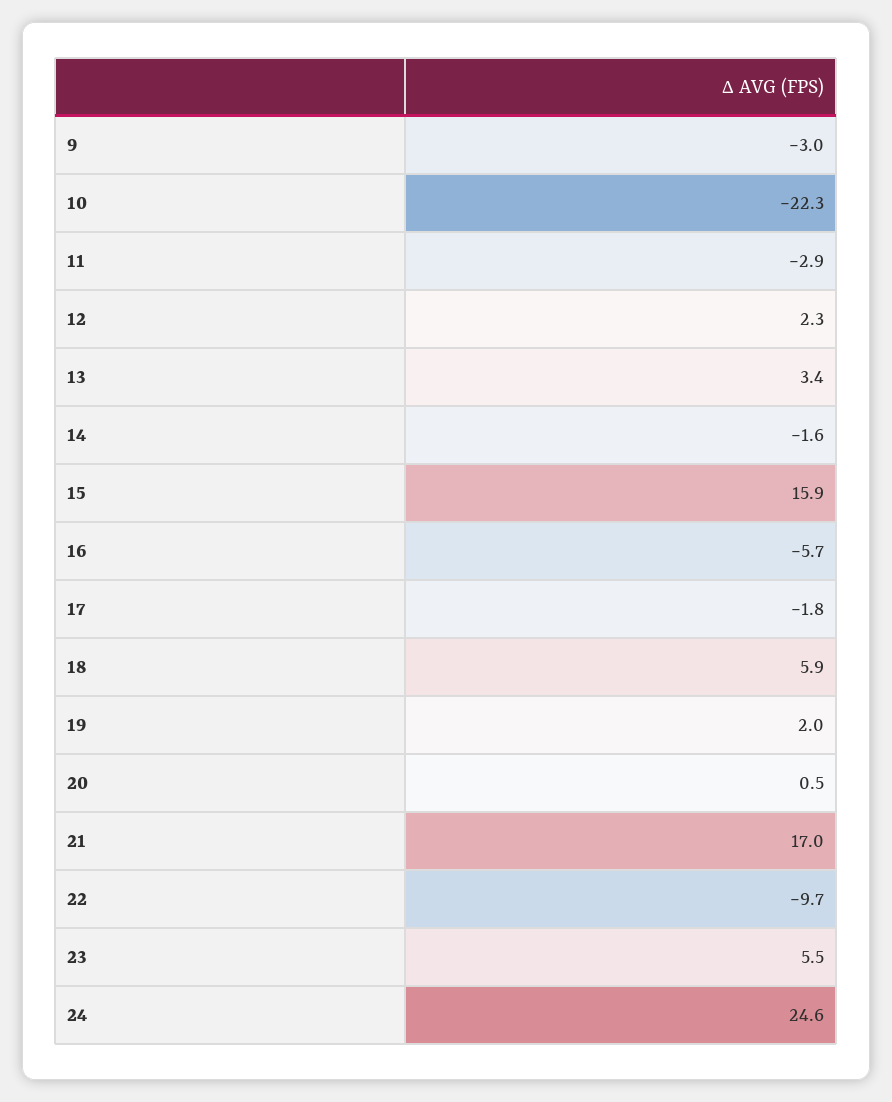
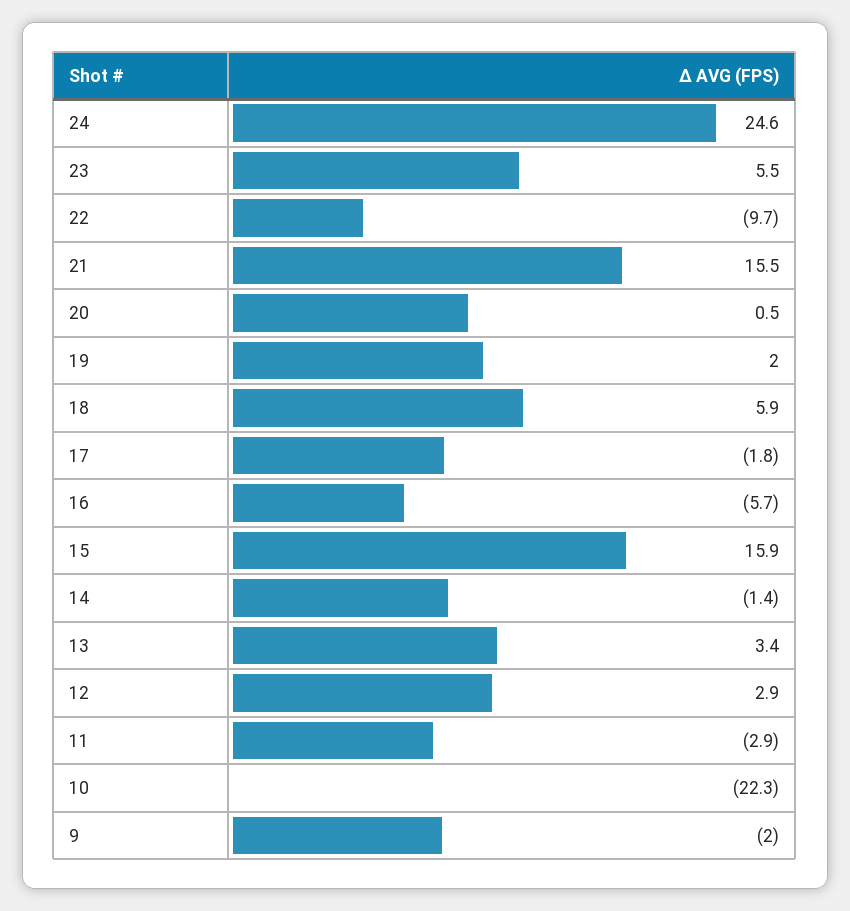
  {
-   "9": -3,
+   "9": -2,
    "10": -22.3,
    "11": -2.9,
-   "12": 2.3,
+   "12": 2.9,
    "13": 3.4,
-   "14": -1.6,
+   "14": -1.4,
    "15": 15.9,
    "16": -5.7,
    "17": -1.8,
    "18": 5.9,
    "19": 2,
    "20": 0.5,
-   "21": 17,
+   "21": 15.5,
    "22": -9.7,
    "23": 5.5,
    "24": 24.6
  }

